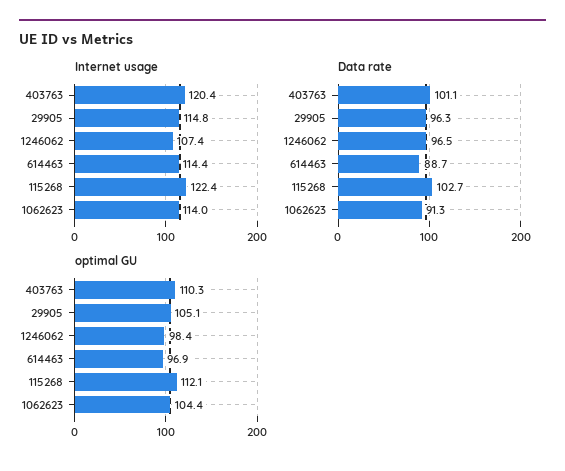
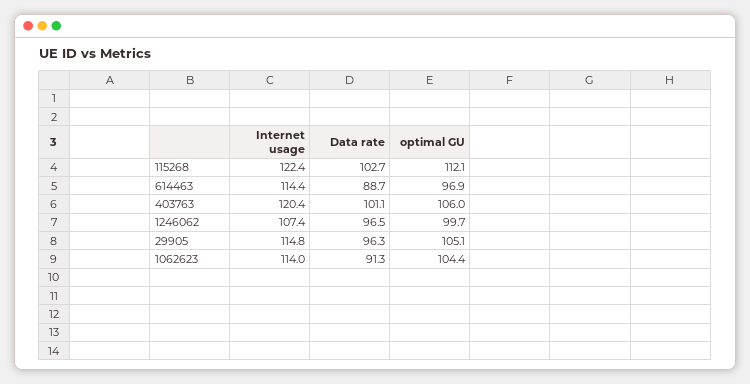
  {
    "Internet usage": {
      "403763": 120.4,
      "29905": 114.8,
      "1246062": 107.4,
      "614463": 114.4,
      "115268": 122.4,
      "1062623": 114
    },
    "Data rate": {
      "403763": 101.1,
      "29905": 96.3,
      "1246062": 96.5,
      "614463": 88.7,
      "115268": 102.7,
      "1062623": 91.3
    },
    "optimal GU": {
-     "403763": 110.3,
+     "403763": 106,
      "29905": 105.1,
-     "1246062": 98.4,
+     "1246062": 99.7,
      "614463": 96.9,
      "115268": 112.1,
      "1062623": 104.4
    }
  }

